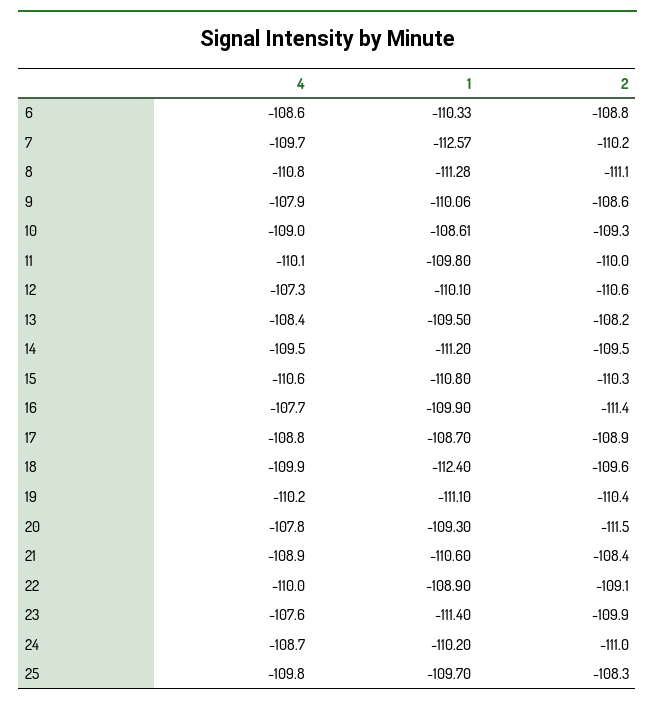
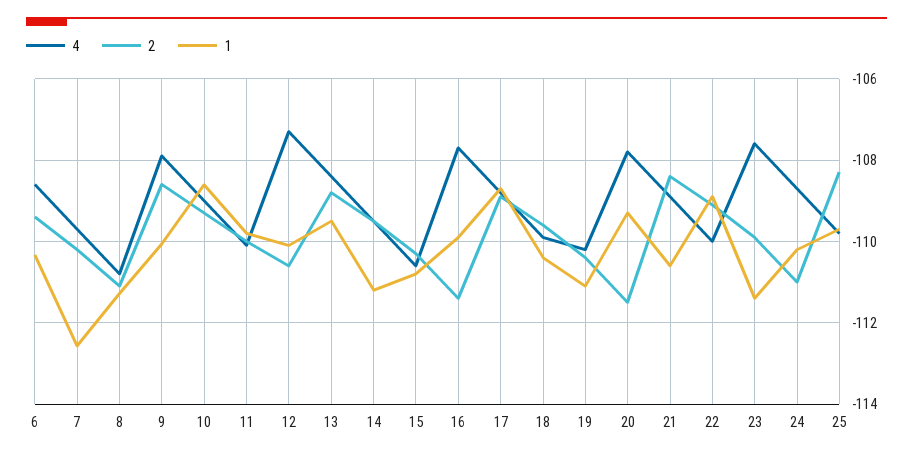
  {
    "4": {
      "6": -108.6,
      "7": -109.7,
      "8": -110.8,
      "9": -107.9,
      "10": -109,
      "11": -110.1,
      "12": -107.3,
      "13": -108.4,
      "14": -109.5,
      "15": -110.6,
      "16": -107.7,
      "17": -108.8,
      "18": -109.9,
      "19": -110.2,
      "20": -107.8,
      "21": -108.9,
      "22": -110,
      "23": -107.6,
      "24": -108.7,
      "25": -109.8
    },
    "1": {
      "6": -110.33,
      "7": -112.57,
      "8": -111.28,
      "9": -110.06,
      "10": -108.61,
      "11": -109.8,
      "12": -110.1,
      "13": -109.5,
      "14": -111.2,
      "15": -110.8,
      "16": -109.9,
      "17": -108.7,
-     "18": -112.4,
+     "18": -110.4,
      "19": -111.1,
      "20": -109.3,
      "21": -110.6,
      "22": -108.9,
      "23": -111.4,
      "24": -110.2,
      "25": -109.7
    },
    "2": {
-     "6": -108.8,
+     "6": -109.4,
      "7": -110.2,
      "8": -111.1,
      "9": -108.6,
      "10": -109.3,
      "11": -110,
      "12": -110.6,
-     "13": -108.2,
+     "13": -108.8,
      "14": -109.5,
      "15": -110.3,
      "16": -111.4,
      "17": -108.9,
      "18": -109.6,
      "19": -110.4,
      "20": -111.5,
      "21": -108.4,
      "22": -109.1,
      "23": -109.9,
      "24": -111,
      "25": -108.3
    }
  }

